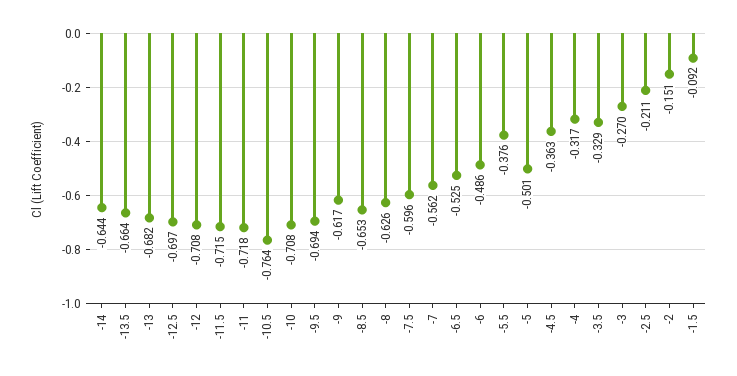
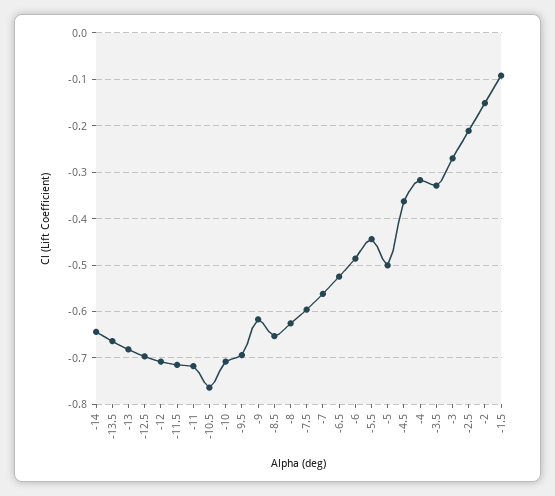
  {
    "-14": -0.644,
    "-13.5": -0.664,
    "-13": -0.682,
    "-12.5": -0.697,
    "-12": -0.708,
    "-11.5": -0.715,
    "-11": -0.718,
    "-10.5": -0.764,
    "-10": -0.708,
    "-9.5": -0.694,
    "-9": -0.617,
    "-8.5": -0.653,
    "-8": -0.626,
    "-7.5": -0.596,
    "-7": -0.562,
    "-6.5": -0.525,
    "-6": -0.486,
-   "-5.5": -0.376,
+   "-5.5": -0.44,
    "-5": -0.501,
    "-4.5": -0.363,
    "-4": -0.317,
    "-3.5": -0.329,
    "-3": -0.27,
    "-2.5": -0.211,
    "-2": -0.151,
    "-1.5": -0.092
  }

